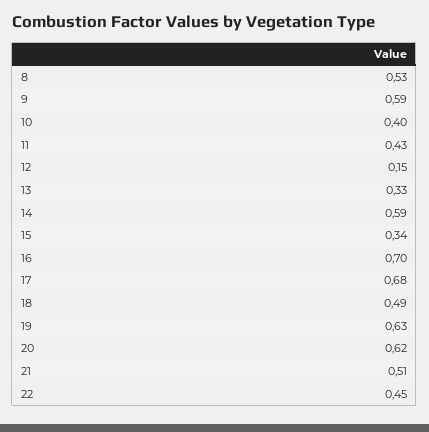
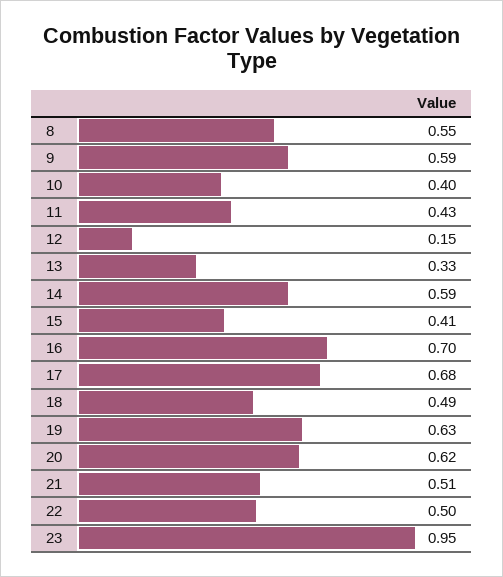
  {
-   "8": 0.53,
+   "8": 0.55,
    "9": 0.59,
    "10": 0.4,
    "11": 0.43,
    "12": 0.15,
    "13": 0.33,
    "14": 0.59,
-   "15": 0.34,
+   "15": 0.41,
    "16": 0.7,
    "17": 0.68,
    "18": 0.49,
    "19": 0.63,
    "20": 0.62,
    "21": 0.51,
-   "22": 0.45
+   "22": 0.5,
+   "23": 0.95
  }

